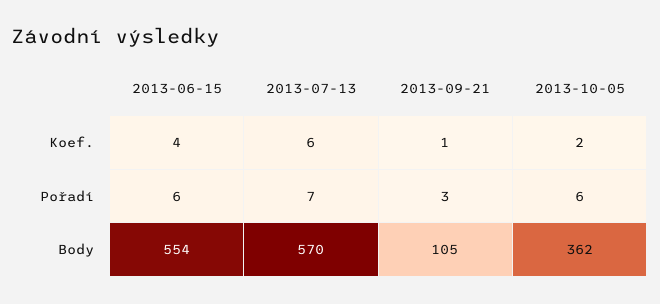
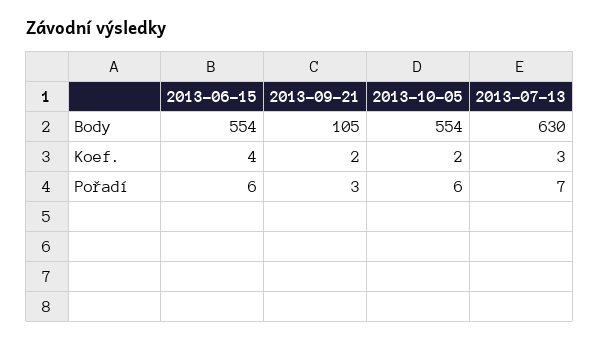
  {
    "2013-06-15": {
      "Koef.": 4,
      "Pořadí": 6,
      "Body": 554
    },
    "2013-07-13": {
-     "Koef.": 6,
+     "Koef.": 3,
      "Pořadí": 7,
-     "Body": 570
+     "Body": 630
    },
    "2013-09-21": {
-     "Koef.": 1,
+     "Koef.": 2,
      "Pořadí": 3,
      "Body": 105
    },
    "2013-10-05": {
      "Koef.": 2,
      "Pořadí": 6,
-     "Body": 362
+     "Body": 554
    }
  }

